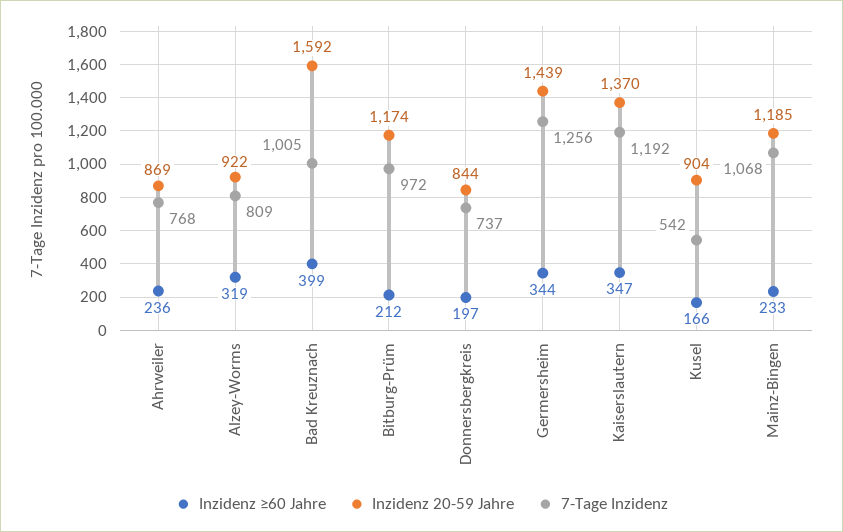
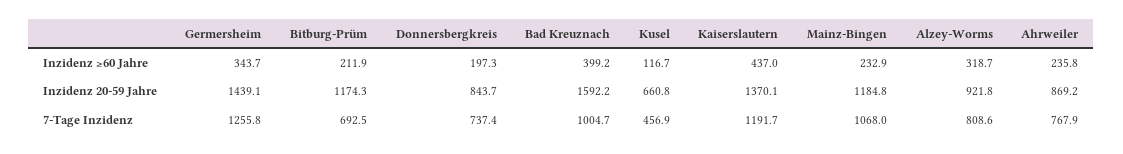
  {
    "Inzidenz ≥60 Jahre": {
      "Ahrweiler": 235.8,
      "Alzey-Worms": 318.7,
      "Bad Kreuznach": 399.2,
      "Bitburg-Prüm": 211.9,
      "Donnersbergkreis": 197.3,
      "Germersheim": 343.7,
-     "Kaiserslautern": 347,
+     "Kaiserslautern": 437,
-     "Kusel": 166,
+     "Kusel": 116.7,
      "Mainz-Bingen": 232.9
    },
    "Inzidenz 20-59 Jahre": {
      "Ahrweiler": 869.2,
      "Alzey-Worms": 921.8,
      "Bad Kreuznach": 1592.2,
      "Bitburg-Prüm": 1174.3,
      "Donnersbergkreis": 843.7,
      "Germersheim": 1439.1,
      "Kaiserslautern": 1370.1,
-     "Kusel": 904,
+     "Kusel": 660.8,
      "Mainz-Bingen": 1184.8
    },
    "7-Tage Inzidenz": {
      "Ahrweiler": 767.9,
      "Alzey-Worms": 808.6,
      "Bad Kreuznach": 1004.7,
-     "Bitburg-Prüm": 972,
+     "Bitburg-Prüm": 692.5,
      "Donnersbergkreis": 737.4,
      "Germersheim": 1255.8,
      "Kaiserslautern": 1191.7,
-     "Kusel": 542,
+     "Kusel": 456.9,
      "Mainz-Bingen": 1068
    }
  }

